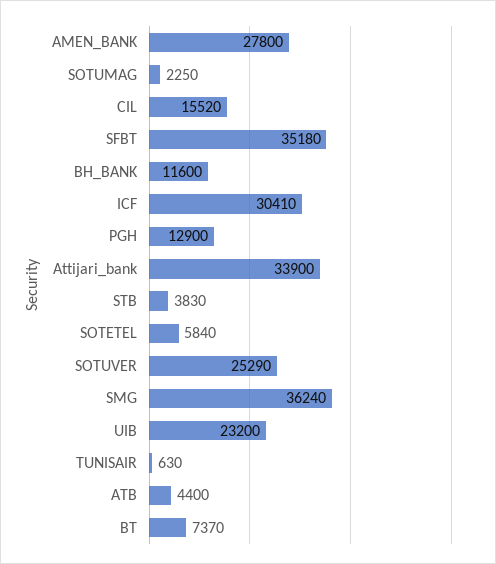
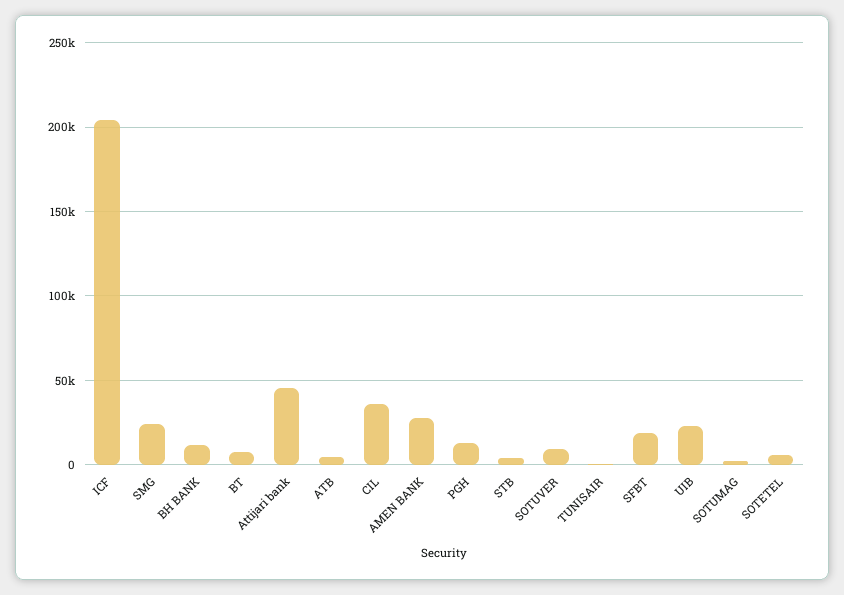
  {
    "AMEN_BANK": 27800,
    "SOTUMAG": 2250,
-   "CIL": 15520,
+   "CIL": 35000,
-   "SFBT": 35180,
+   "SFBT": 20000,
    "BH_BANK": 11600,
-   "ICF": 30410,
+   "ICF": 205000,
    "PGH": 12900,
-   "Attijari_bank": 33900,
+   "Attijari_bank": 45000,
    "STB": 3830,
    "SOTETEL": 5840,
-   "SOTUVER": 25290,
+   "SOTUVER": 10000,
-   "SMG": 36240,
+   "SMG": 25000,
    "UIB": 23200,
    "TUNISAIR": 630,
    "ATB": 4400,
    "BT": 7370
  }

